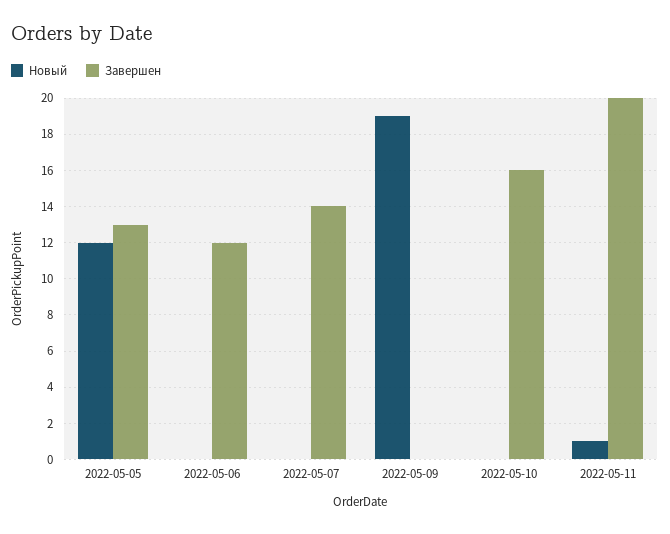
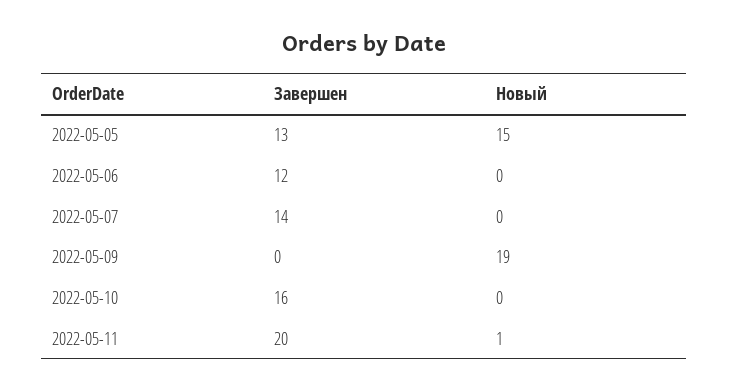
  {
    "Новый": {
-     "2022-05-05": 12,
+     "2022-05-05": 15,
      "2022-05-06": 0,
      "2022-05-07": 0,
      "2022-05-09": 19,
      "2022-05-10": 0,
      "2022-05-11": 1
    },
    "Завершен": {
      "2022-05-05": 13,
      "2022-05-06": 12,
      "2022-05-07": 14,
      "2022-05-09": 0,
      "2022-05-10": 16,
      "2022-05-11": 20
    }
  }

